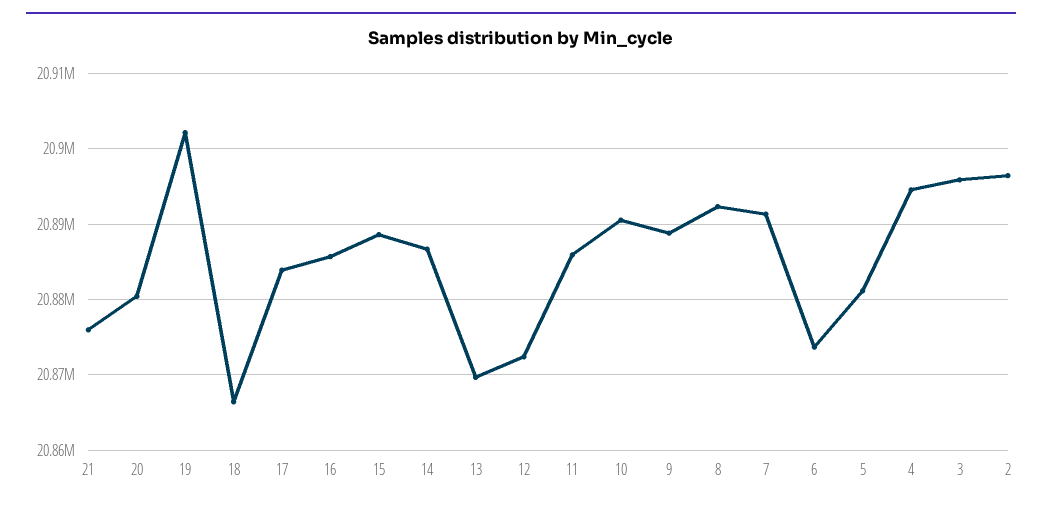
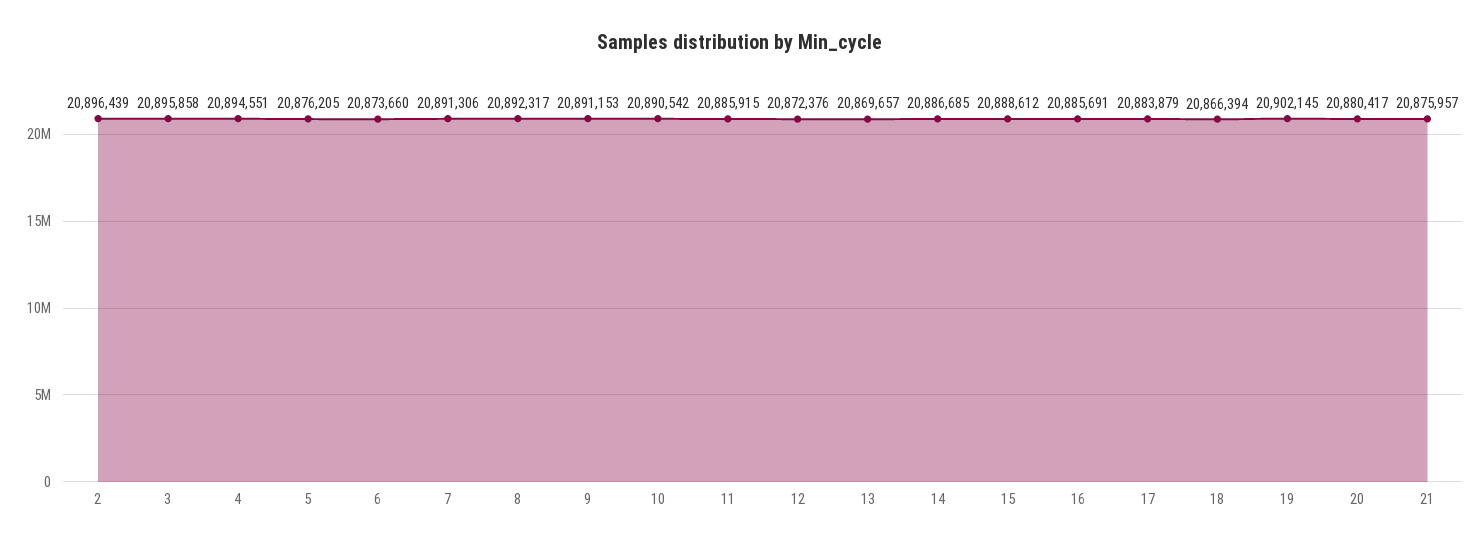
  {
    "21": 20875957,
    "20": 20880417,
    "19": 20902145,
    "18": 20866394,
    "17": 20883879,
    "16": 20885691,
    "15": 20888612,
    "14": 20886685,
    "13": 20869657,
    "12": 20872376,
    "11": 20885915,
    "10": 20890542,
-   "9": 20889000,
+   "9": 20891153,
    "8": 20892317,
    "7": 20891306,
    "6": 20873660,
-   "5": 20881000,
+   "5": 20876205,
    "4": 20894551,
    "3": 20895858,
    "2": 20896439
  }

